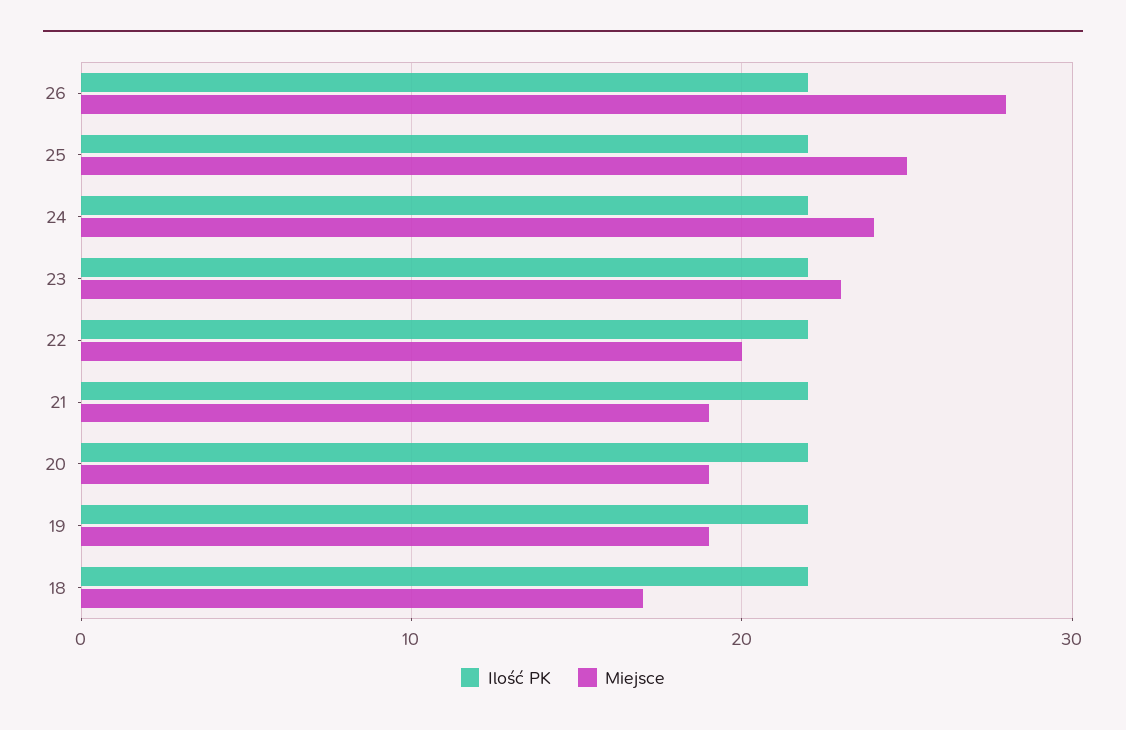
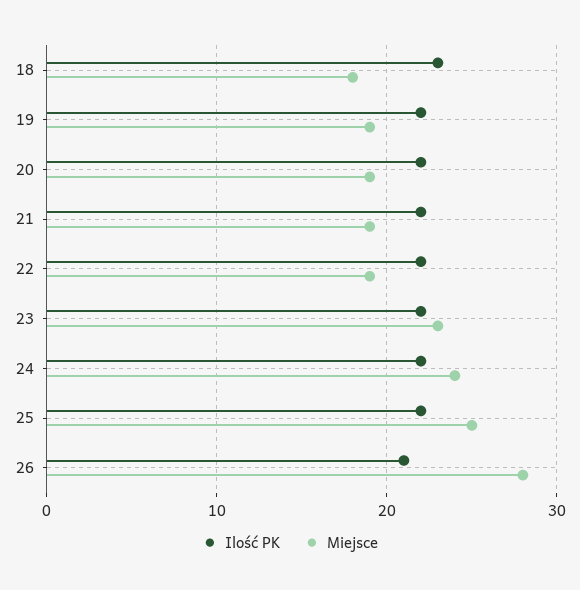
  {
    "Ilość PK": {
-     "26": 22,
+     "26": 21,
      "25": 22,
      "24": 22,
      "23": 22,
      "22": 22,
      "21": 22,
      "20": 22,
      "19": 22,
-     "18": 22
+     "18": 23
    },
    "Miejsce": {
      "26": 28,
      "25": 25,
      "24": 24,
      "23": 23,
-     "22": 20,
+     "22": 19,
      "21": 19,
      "20": 19,
      "19": 19,
-     "18": 17
+     "18": 18
    }
  }

